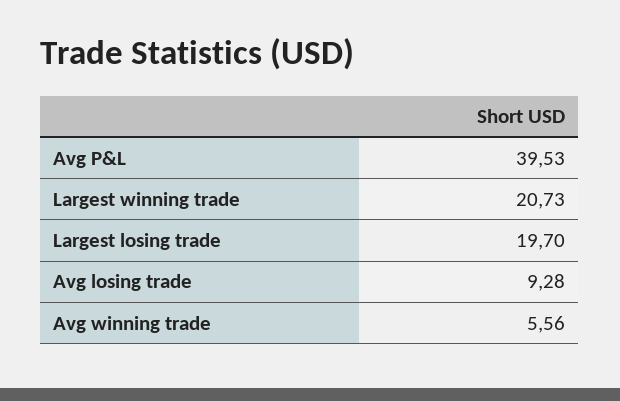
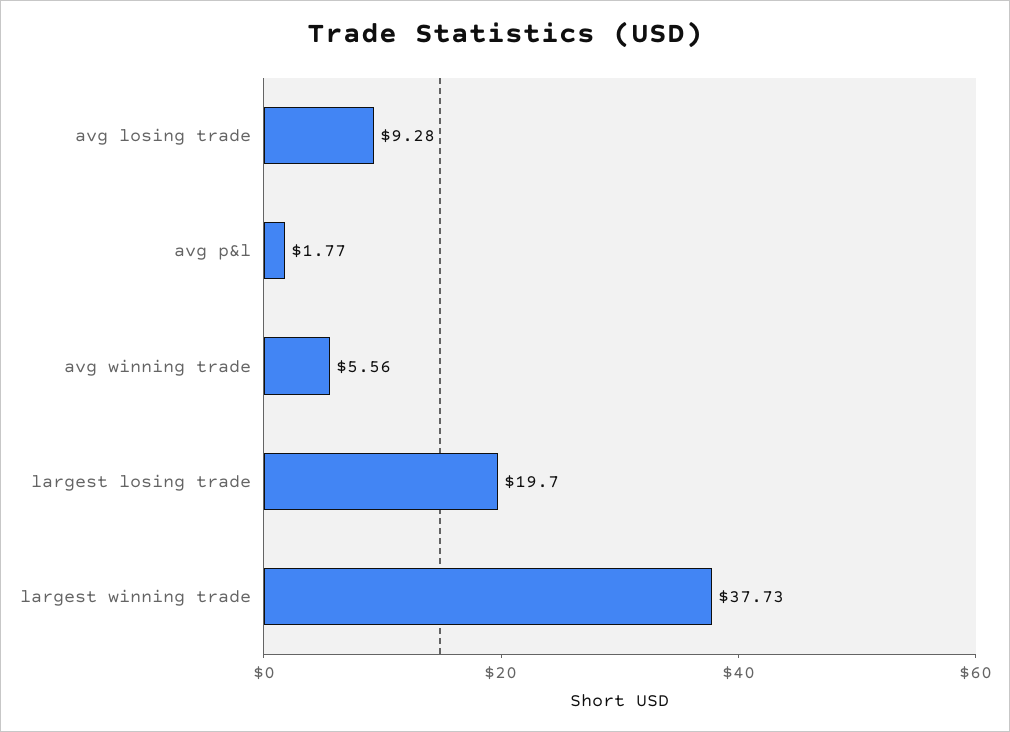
  {
-   "Avg P&L": 39.53,
+   "Avg P&L": 1.77,
-   "Largest winning trade": 20.73,
+   "Largest winning trade": 37.73,
    "Largest losing trade": 19.7,
    "Avg losing trade": 9.28,
    "Avg winning trade": 5.56
  }

